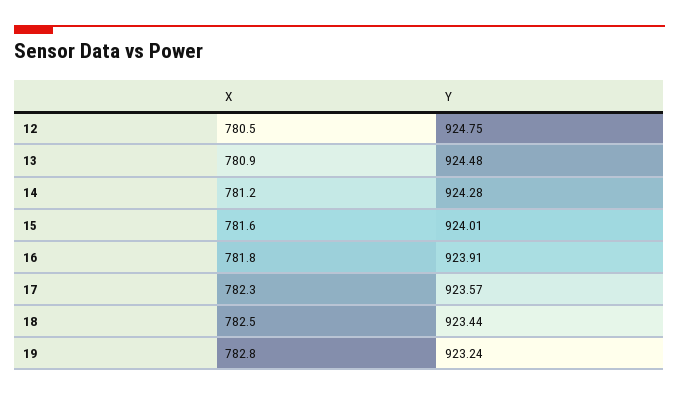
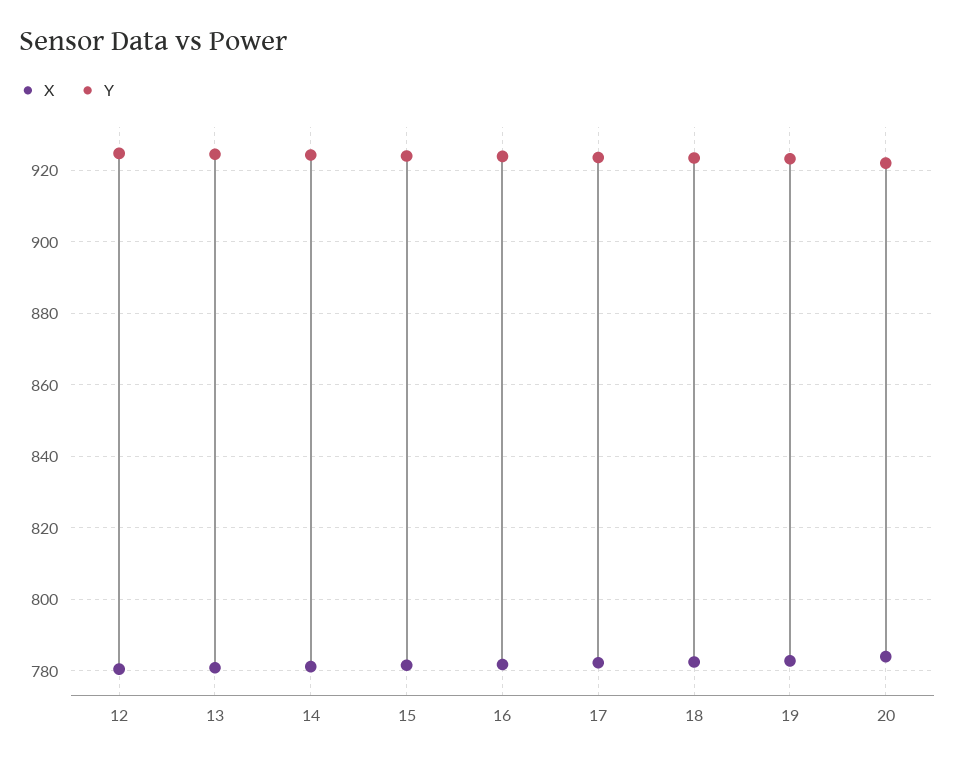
  {
    "X": {
      "12": 780.5,
      "13": 780.9,
      "14": 781.2,
      "15": 781.6,
      "16": 781.8,
      "17": 782.3,
      "18": 782.5,
-     "19": 782.8
+     "19": 782.8,
+     "20": 784
    },
    "Y": {
      "12": 924.75,
      "13": 924.48,
      "14": 924.28,
      "15": 924.01,
      "16": 923.91,
      "17": 923.57,
      "18": 923.44,
-     "19": 923.24
+     "19": 923.24,
+     "20": 922
    }
  }

